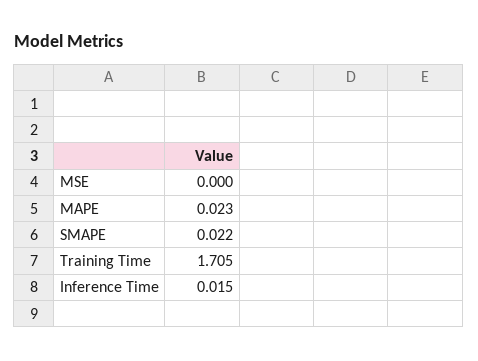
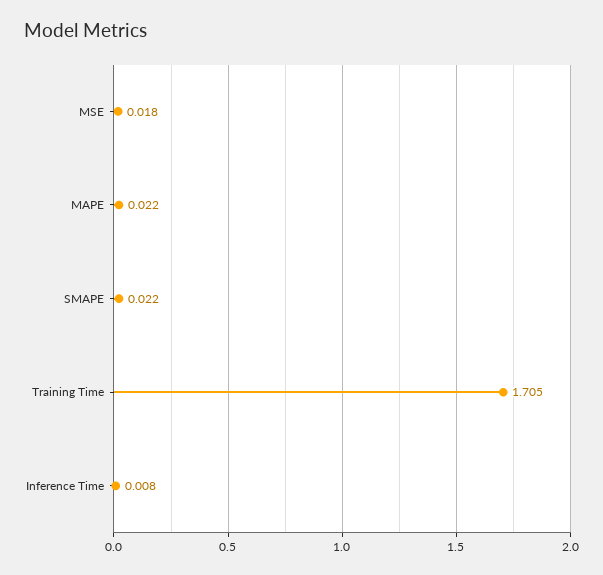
  {
-   "MSE": 0,
+   "MSE": 0.018,
-   "MAPE": 0.023,
+   "MAPE": 0.022,
    "SMAPE": 0.022,
    "Training Time": 1.705,
-   "Inference Time": 0.015
+   "Inference Time": 0.008
  }

